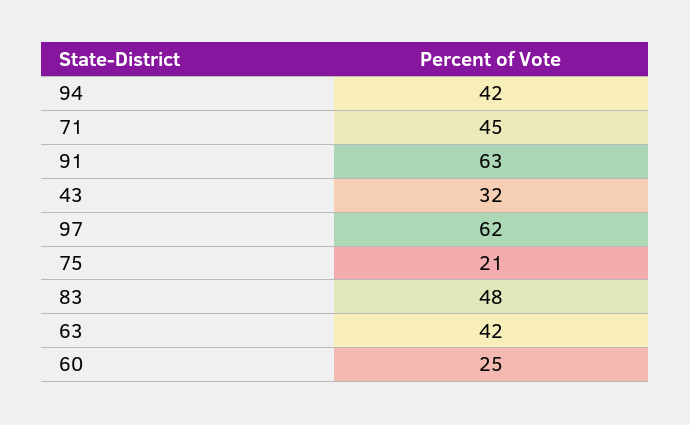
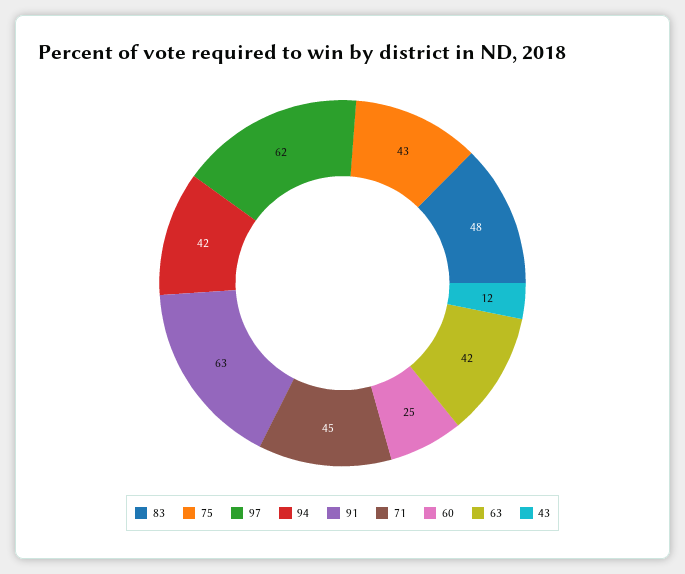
  {
    "94": 42,
    "71": 45,
    "91": 63,
-   "43": 32,
+   "43": 12,
    "97": 62,
-   "75": 21,
+   "75": 43,
    "83": 48,
    "63": 42,
    "60": 25
  }

